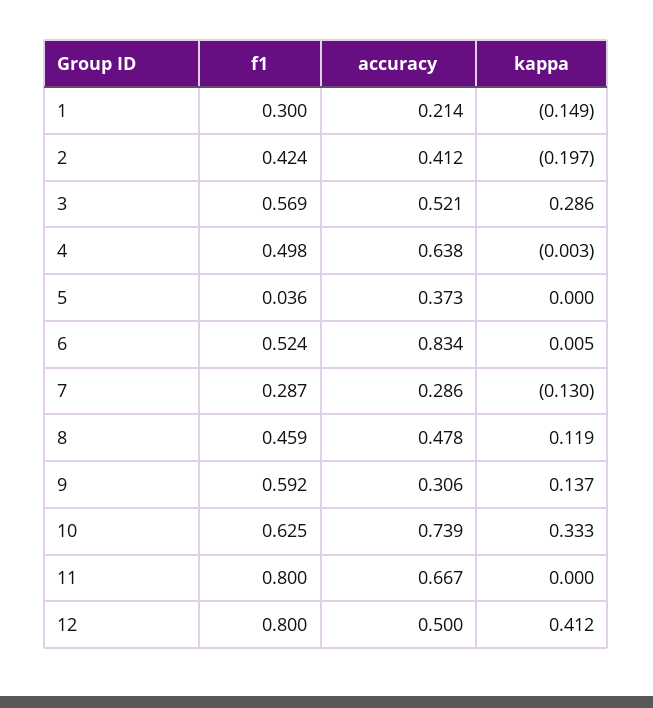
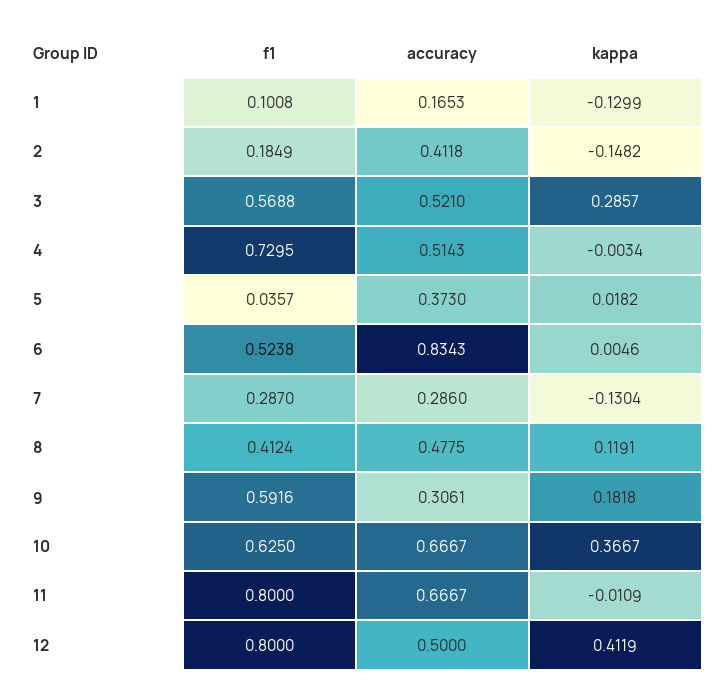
  {
    "f1": {
-     "1": 0.3,
+     "1": 0.1008,
-     "2": 0.424,
+     "2": 0.1849,
      "3": 0.5688,
-     "4": 0.498,
+     "4": 0.7295,
      "5": 0.0357,
      "6": 0.5238,
      "7": 0.287,
-     "8": 0.459,
+     "8": 0.4124,
      "9": 0.5916,
      "10": 0.625,
      "11": 0.8,
      "12": 0.8
    },
    "accuracy": {
-     "1": 0.214,
+     "1": 0.1653,
      "2": 0.4118,
      "3": 0.521,
-     "4": 0.638,
+     "4": 0.5143,
      "5": 0.373,
      "6": 0.8343,
      "7": 0.286,
      "8": 0.4775,
      "9": 0.3061,
-     "10": 0.739,
+     "10": 0.6667,
      "11": 0.6667,
      "12": 0.5
    },
    "kappa": {
-     "1": -0.149,
+     "1": -0.1299,
-     "2": -0.197,
+     "2": -0.1482,
      "3": 0.2857,
      "4": -0.0034,
-     "5": 0,
+     "5": 0.0182,
      "6": 0.0046,
      "7": -0.1304,
      "8": 0.1191,
-     "9": 0.137,
+     "9": 0.1818,
-     "10": 0.333,
+     "10": 0.3667,
-     "11": 0,
+     "11": -0.0109,
      "12": 0.4119
    }
  }

